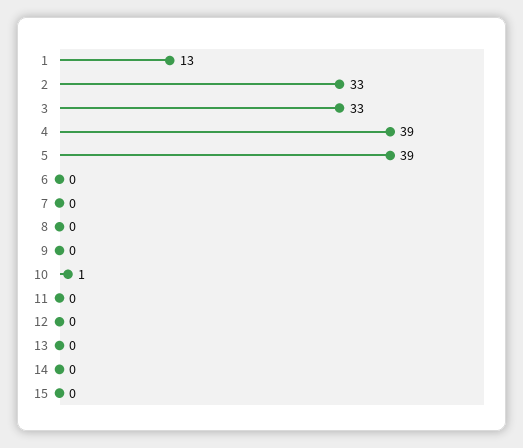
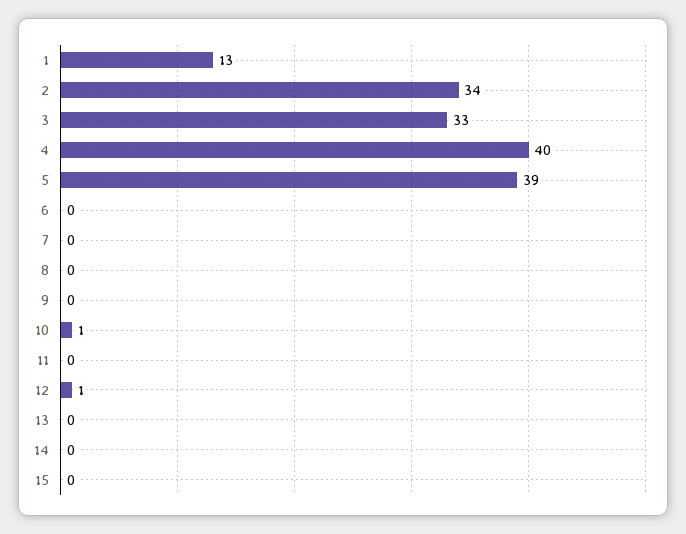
  {
    "1": 13,
-   "2": 33,
+   "2": 34,
    "3": 33,
-   "4": 39,
+   "4": 40,
    "5": 39,
    "6": 0,
    "7": 0,
    "8": 0,
    "9": 0,
    "10": 1,
    "11": 0,
-   "12": 0,
+   "12": 1,
    "13": 0,
    "14": 0,
    "15": 0
  }

